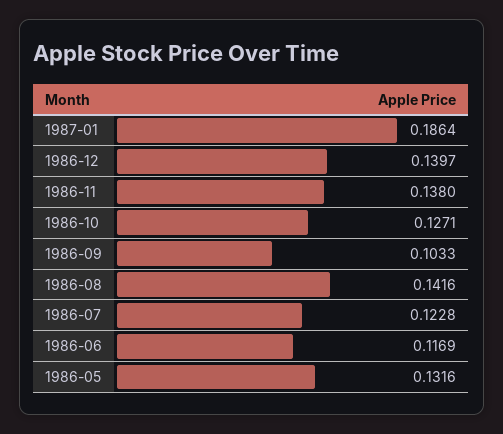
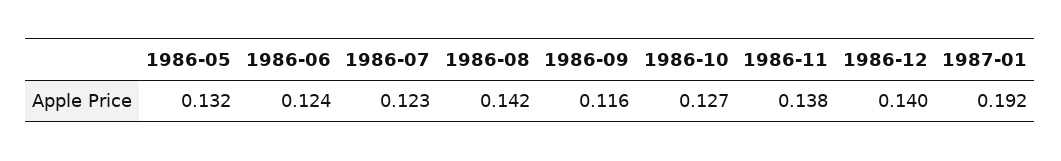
  {
-   "1987-01": 0.1864,
+   "1987-01": 0.192,
    "1986-12": 0.1397,
    "1986-11": 0.138,
    "1986-10": 0.1271,
-   "1986-09": 0.1033,
+   "1986-09": 0.116,
    "1986-08": 0.1416,
    "1986-07": 0.1228,
-   "1986-06": 0.1169,
+   "1986-06": 0.124,
    "1986-05": 0.1316
  }

